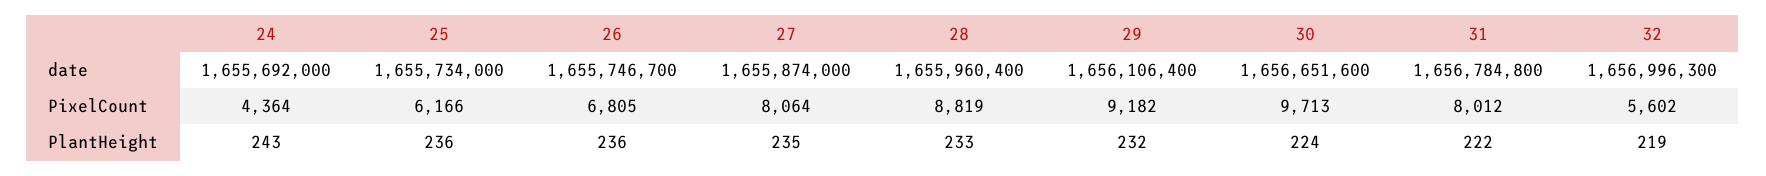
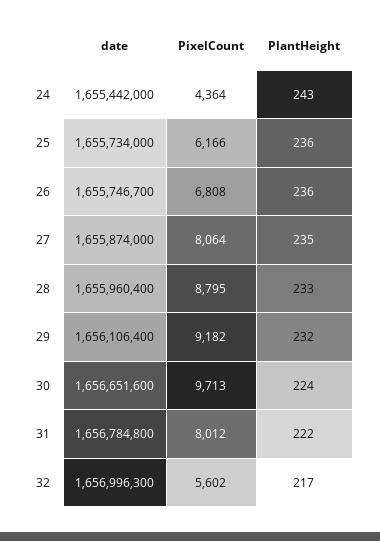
  {
    "24": {
-     "date": 1655692000,
+     "date": 1655442000,
      "PixelCount": 4364,
      "PlantHeight": 243
    },
    "25": {
      "date": 1655734000,
      "PixelCount": 6166,
      "PlantHeight": 236
    },
    "26": {
      "date": 1655746700,
-     "PixelCount": 6805,
+     "PixelCount": 6808,
      "PlantHeight": 236
    },
    "27": {
      "date": 1655874000,
      "PixelCount": 8064,
      "PlantHeight": 235
    },
    "28": {
      "date": 1655960400,
-     "PixelCount": 8819,
+     "PixelCount": 8795,
      "PlantHeight": 233
    },
    "29": {
      "date": 1656106400,
      "PixelCount": 9182,
      "PlantHeight": 232
    },
    "30": {
      "date": 1656651600,
      "PixelCount": 9713,
      "PlantHeight": 224
    },
    "31": {
      "date": 1656784800,
      "PixelCount": 8012,
      "PlantHeight": 222
    },
    "32": {
      "date": 1656996300,
      "PixelCount": 5602,
-     "PlantHeight": 219
+     "PlantHeight": 217
    }
  }

